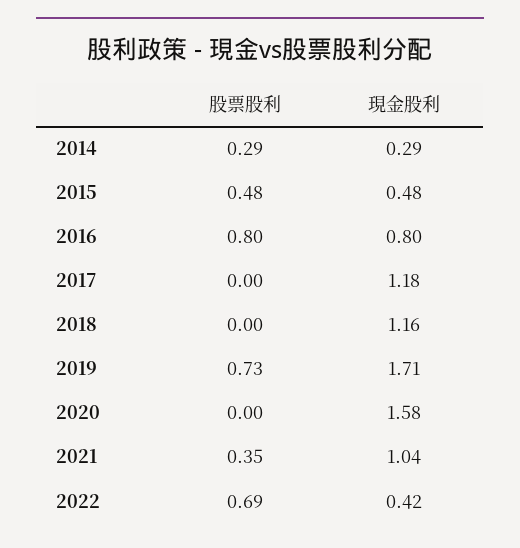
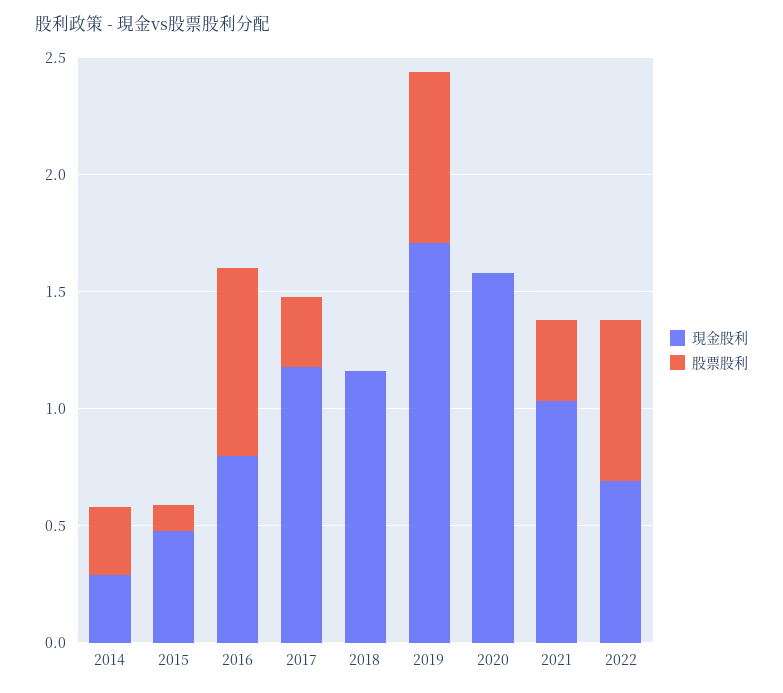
  {
    "股票股利": {
      "2014": 0.29,
-     "2015": 0.48,
+     "2015": 0.1,
      "2016": 0.8,
-     "2017": 0,
+     "2017": 0.3,
      "2018": 0,
      "2019": 0.73,
      "2020": 0,
      "2021": 0.35,
      "2022": 0.69
    },
    "現金股利": {
      "2014": 0.29,
      "2015": 0.48,
      "2016": 0.8,
      "2017": 1.18,
      "2018": 1.16,
      "2019": 1.71,
      "2020": 1.58,
      "2021": 1.04,
-     "2022": 0.42
+     "2022": 0.7
    }
  }

